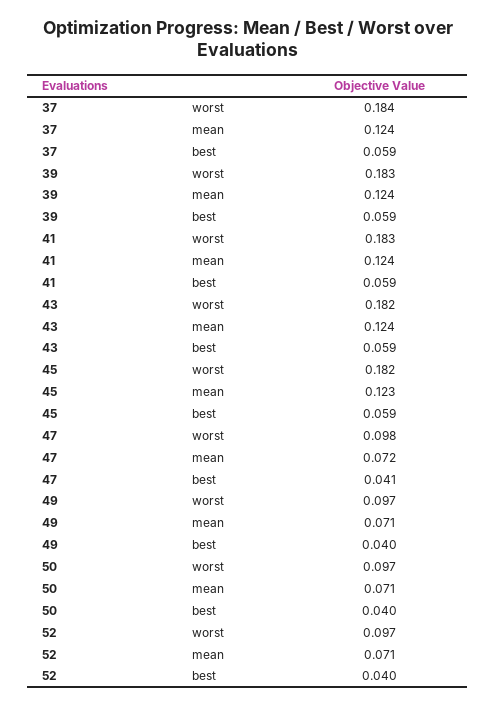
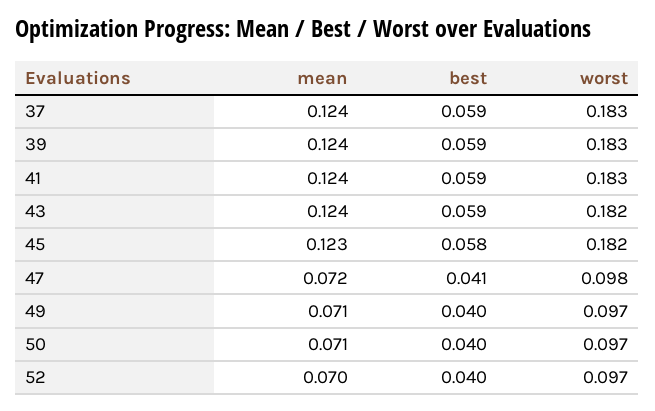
  {
    "37": {
-     "worst": 0.184,
+     "worst": 0.183,
      "mean": 0.124,
      "best": 0.059
    },
    "39": {
      "worst": 0.183,
      "mean": 0.124,
      "best": 0.059
    },
    "41": {
      "worst": 0.183,
      "mean": 0.124,
      "best": 0.059
    },
    "43": {
      "worst": 0.182,
      "mean": 0.124,
      "best": 0.059
    },
    "45": {
      "worst": 0.182,
      "mean": 0.123,
-     "best": 0.059
+     "best": 0.058
    },
    "47": {
      "worst": 0.098,
      "mean": 0.072,
      "best": 0.041
    },
    "49": {
      "worst": 0.097,
      "mean": 0.071,
      "best": 0.04
    },
    "50": {
      "worst": 0.097,
      "mean": 0.071,
      "best": 0.04
    },
    "52": {
      "worst": 0.097,
-     "mean": 0.071,
+     "mean": 0.07,
      "best": 0.04
    }
  }

